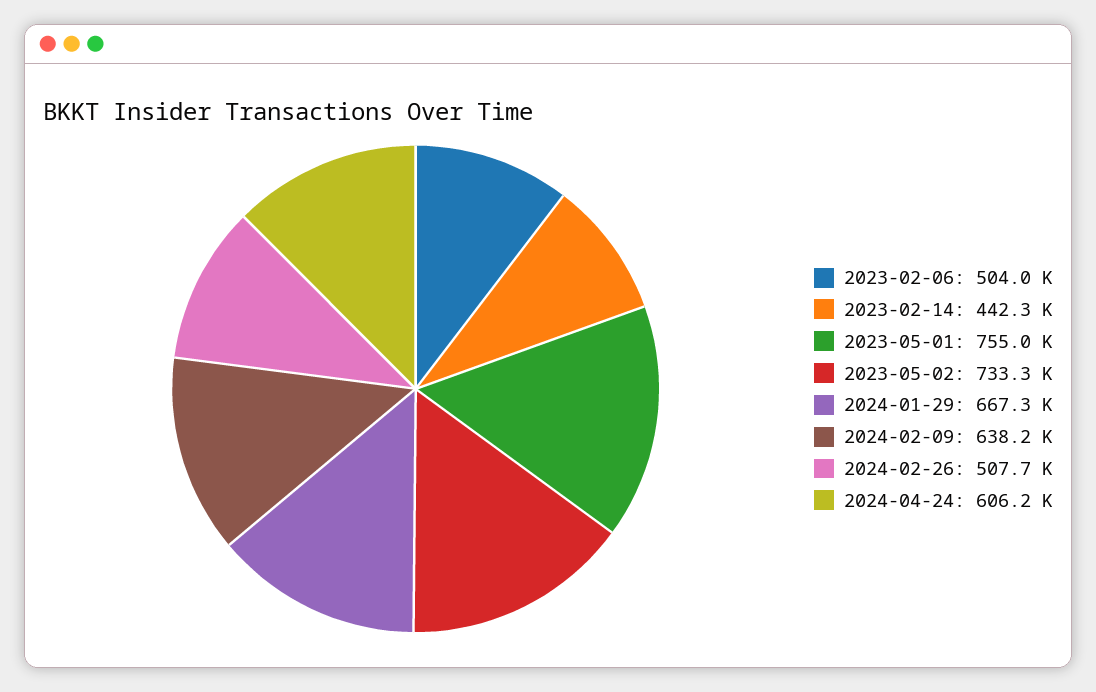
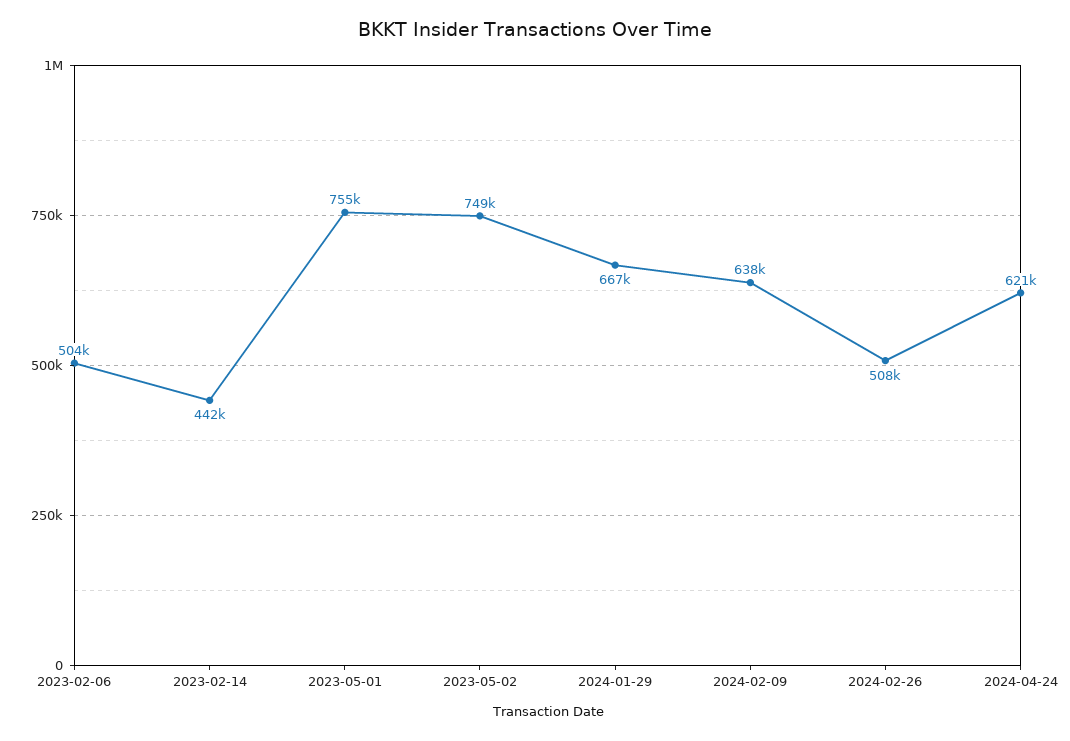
  {
    "2023-02-06": 504000,
    "2023-02-14": 442300,
    "2023-05-01": 755000,
-   "2023-05-02": 733300,
+   "2023-05-02": 749000,
    "2024-01-29": 667300,
    "2024-02-09": 638200,
    "2024-02-26": 507700,
-   "2024-04-24": 606200
+   "2024-04-24": 621000
  }

